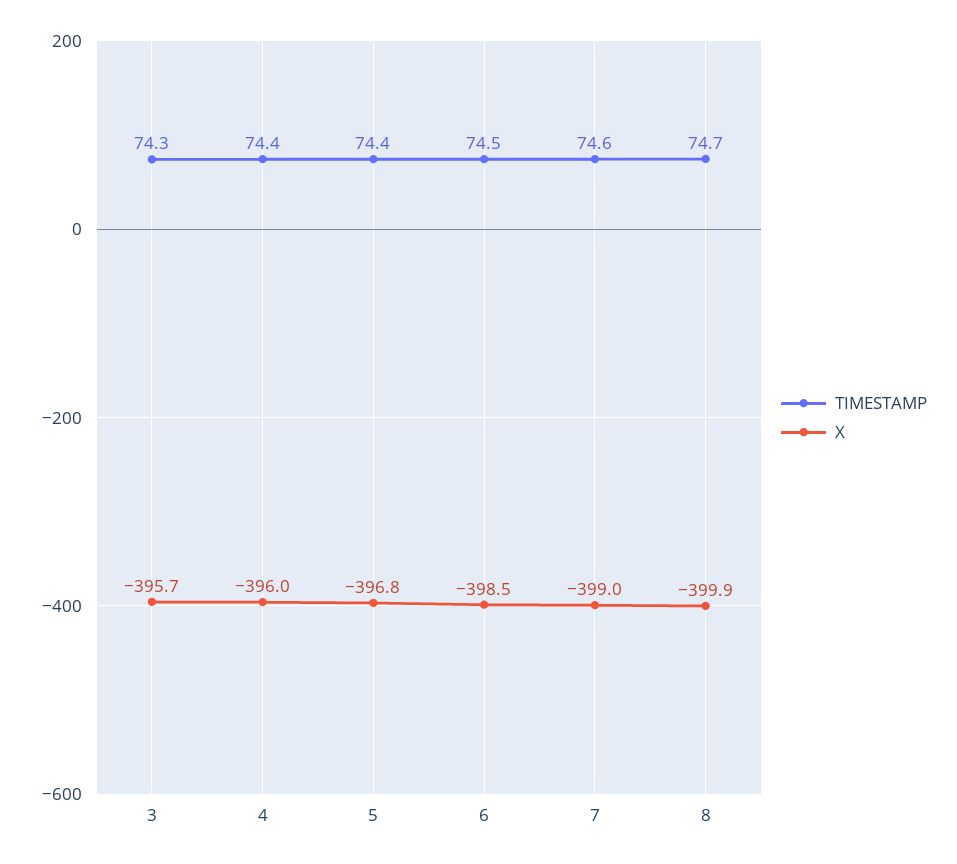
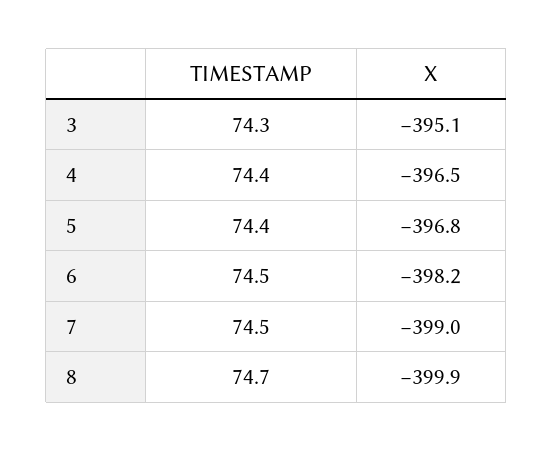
  {
    "TIMESTAMP": {
      "3": 74.3,
      "4": 74.4,
      "5": 74.4,
      "6": 74.5,
-     "7": 74.6,
+     "7": 74.5,
      "8": 74.7
    },
    "X": {
-     "3": -395.7,
+     "3": -395.1,
-     "4": -396,
+     "4": -396.5,
      "5": -396.8,
-     "6": -398.5,
+     "6": -398.2,
      "7": -399,
      "8": -399.9
    }
  }

